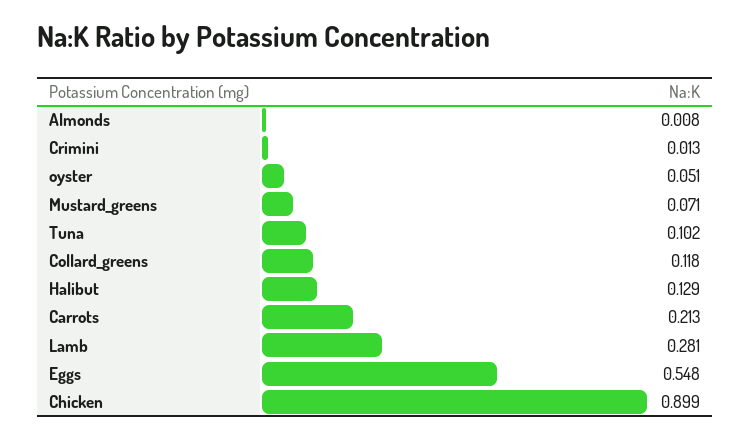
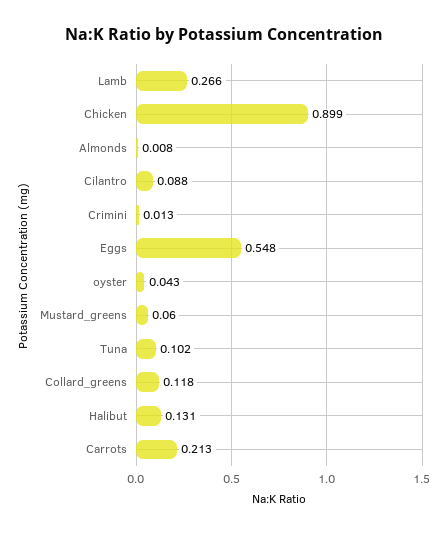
  {
    "Almonds": 0.008,
    "Crimini": 0.013,
-   "oyster": 0.051,
+   "oyster": 0.043,
-   "Mustard_greens": 0.071,
+   "Mustard_greens": 0.06,
    "Tuna": 0.102,
    "Collard_greens": 0.118,
-   "Halibut": 0.129,
+   "Halibut": 0.131,
    "Carrots": 0.213,
-   "Lamb": 0.281,
+   "Lamb": 0.266,
    "Eggs": 0.548,
-   "Chicken": 0.899
+   "Chicken": 0.899,
+   "Cilantro": 0.088
  }

